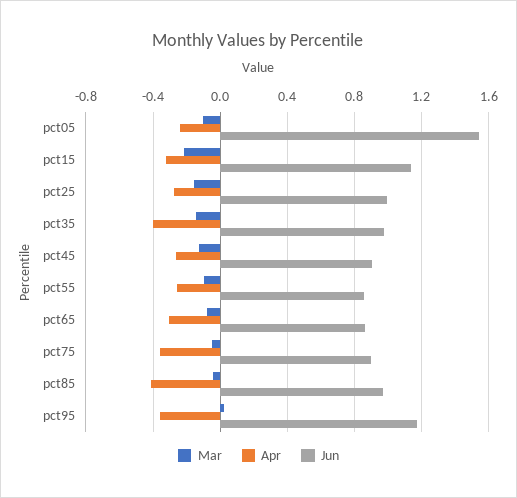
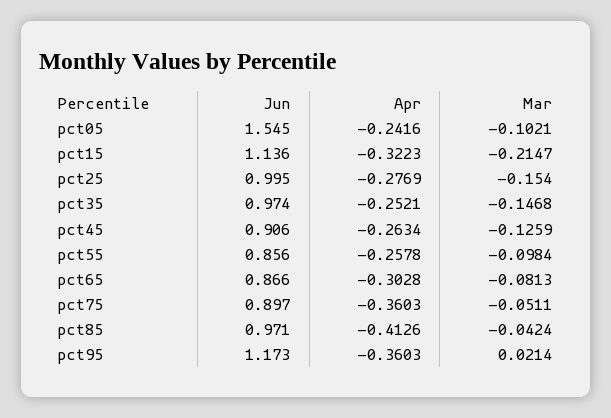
  {
    "Mar": {
      "pct05": -0.1021,
      "pct15": -0.2147,
      "pct25": -0.154,
      "pct35": -0.1468,
      "pct45": -0.1259,
      "pct55": -0.0984,
      "pct65": -0.0813,
      "pct75": -0.0511,
      "pct85": -0.0424,
      "pct95": 0.0214
    },
    "Apr": {
      "pct05": -0.2416,
      "pct15": -0.3223,
      "pct25": -0.2769,
-     "pct35": -0.4,
+     "pct35": -0.2521,
      "pct45": -0.2634,
      "pct55": -0.2578,
      "pct65": -0.3028,
      "pct75": -0.3603,
      "pct85": -0.4126,
      "pct95": -0.3603
    },
    "Jun": {
      "pct05": 1.545,
      "pct15": 1.136,
      "pct25": 0.995,
      "pct35": 0.974,
      "pct45": 0.906,
      "pct55": 0.856,
      "pct65": 0.866,
      "pct75": 0.897,
      "pct85": 0.971,
      "pct95": 1.173
    }
  }

